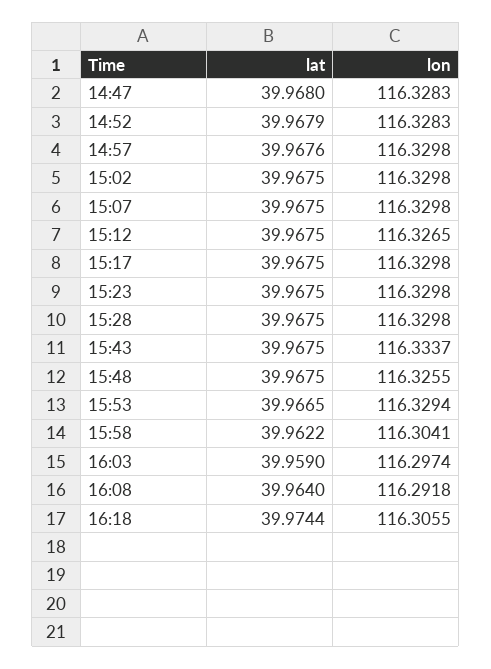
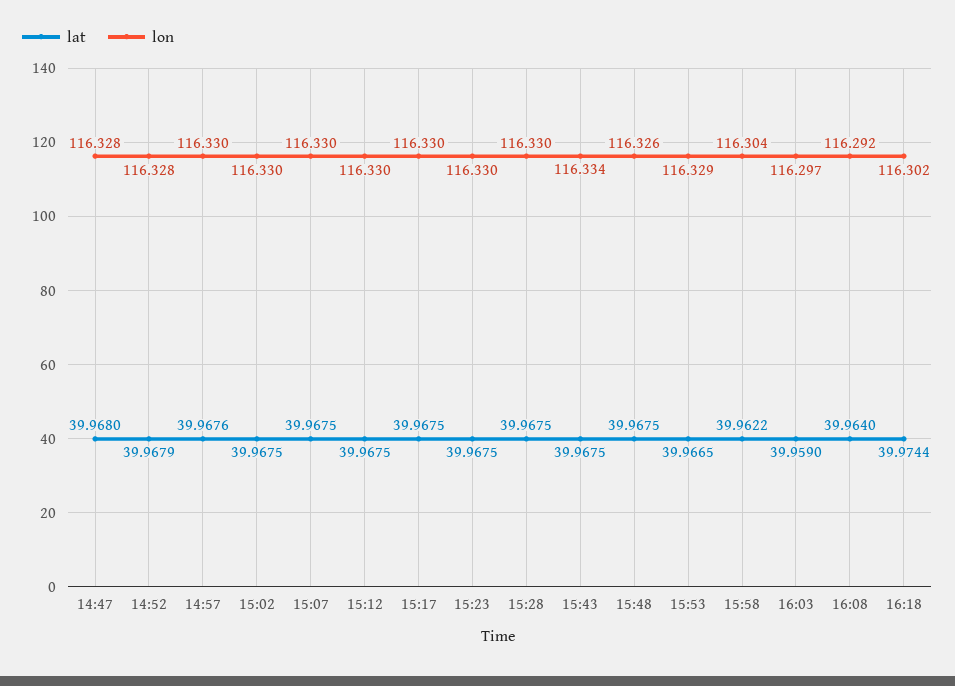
  {
    "lat": {
      "14:47": 39.968,
      "14:52": 39.9679,
      "14:57": 39.9676,
      "15:02": 39.9675,
      "15:07": 39.9675,
      "15:12": 39.9675,
      "15:17": 39.9675,
      "15:23": 39.9675,
      "15:28": 39.9675,
      "15:43": 39.9675,
      "15:48": 39.9675,
      "15:53": 39.9665,
      "15:58": 39.9622,
      "16:03": 39.959,
      "16:08": 39.964,
      "16:18": 39.9744
    },
    "lon": {
      "14:47": 116.3283,
      "14:52": 116.3283,
      "14:57": 116.3298,
      "15:02": 116.3298,
      "15:07": 116.3298,
-     "15:12": 116.3265,
+     "15:12": 116.33,
      "15:17": 116.3298,
      "15:23": 116.3298,
      "15:28": 116.3298,
      "15:43": 116.3337,
      "15:48": 116.3255,
      "15:53": 116.3294,
      "15:58": 116.3041,
      "16:03": 116.2974,
      "16:08": 116.2918,
-     "16:18": 116.3055
+     "16:18": 116.302
    }
  }

